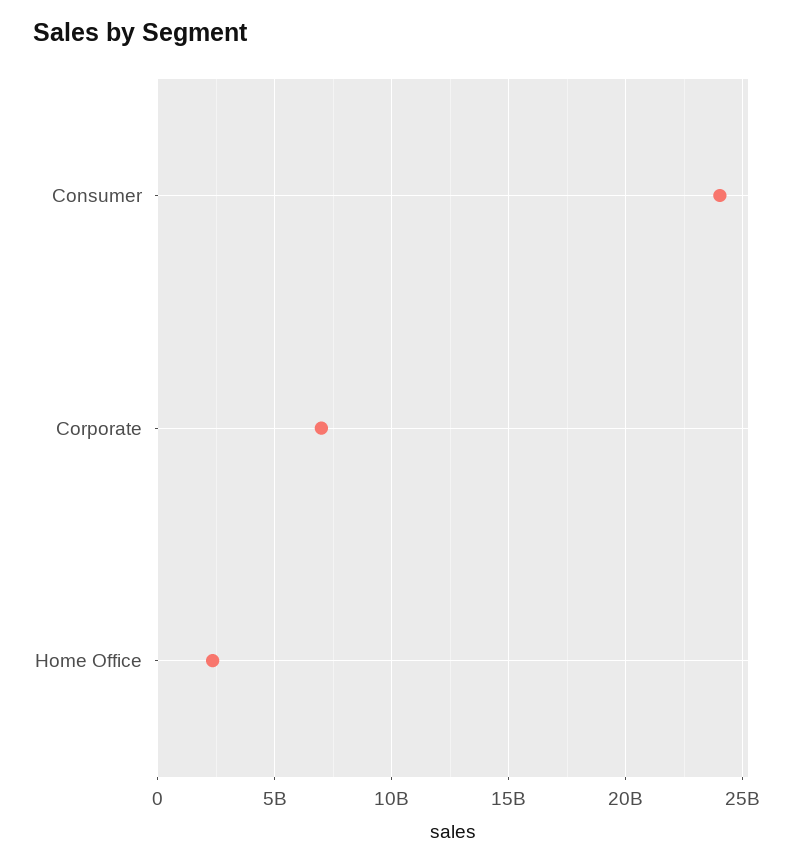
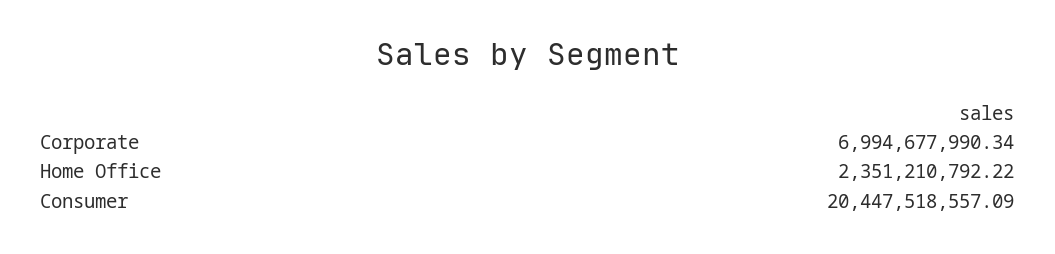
  {
-   "Consumer": 24000000000,
+   "Consumer": 20447518557.09,
    "Corporate": 6994677990.34,
    "Home Office": 2351210792.22
  }

